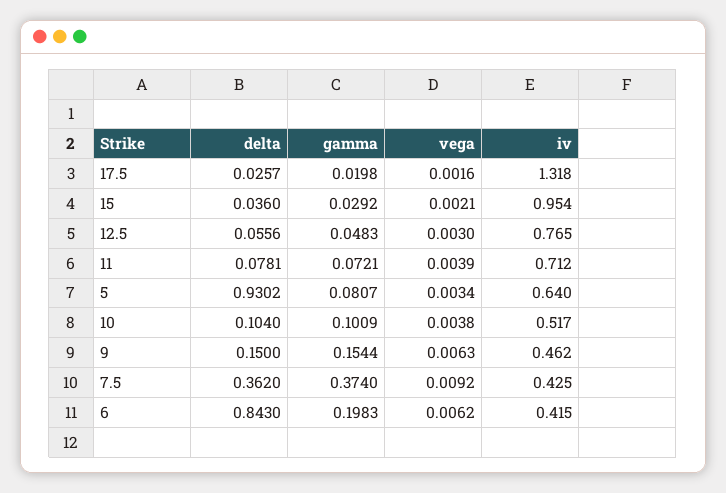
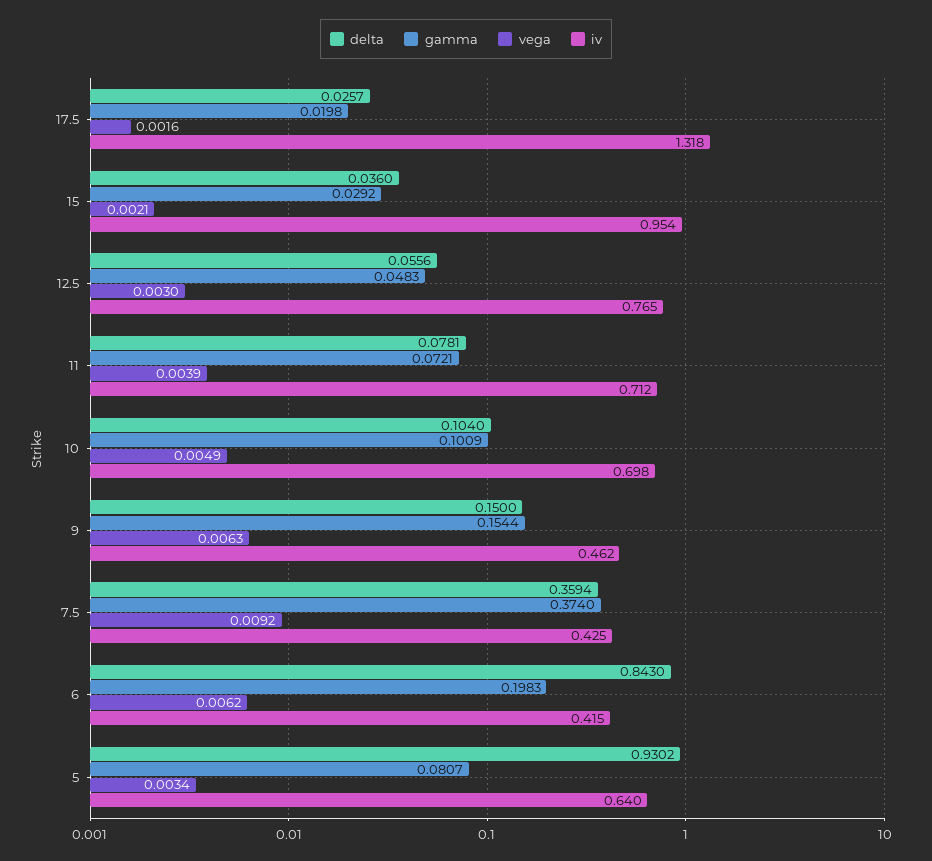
  {
    "delta": {
      "17.5": 0.0257,
      "15": 0.036,
      "12.5": 0.0556,
      "11": 0.0781,
      "5": 0.9302,
      "10": 0.104,
      "9": 0.15,
-     "7.5": 0.362,
+     "7.5": 0.3594,
      "6": 0.843
    },
    "gamma": {
      "17.5": 0.0198,
      "15": 0.0292,
      "12.5": 0.0483,
      "11": 0.0721,
      "5": 0.0807,
      "10": 0.1009,
      "9": 0.1544,
      "7.5": 0.374,
      "6": 0.1983
    },
    "vega": {
      "17.5": 0.0016,
      "15": 0.0021,
      "12.5": 0.003,
      "11": 0.0039,
      "5": 0.0034,
-     "10": 0.0038,
+     "10": 0.0049,
      "9": 0.0063,
      "7.5": 0.0092,
      "6": 0.0062
    },
    "iv": {
      "17.5": 1.318,
      "15": 0.954,
      "12.5": 0.765,
      "11": 0.712,
      "5": 0.64,
-     "10": 0.517,
+     "10": 0.698,
      "9": 0.462,
      "7.5": 0.425,
      "6": 0.415
    }
  }

